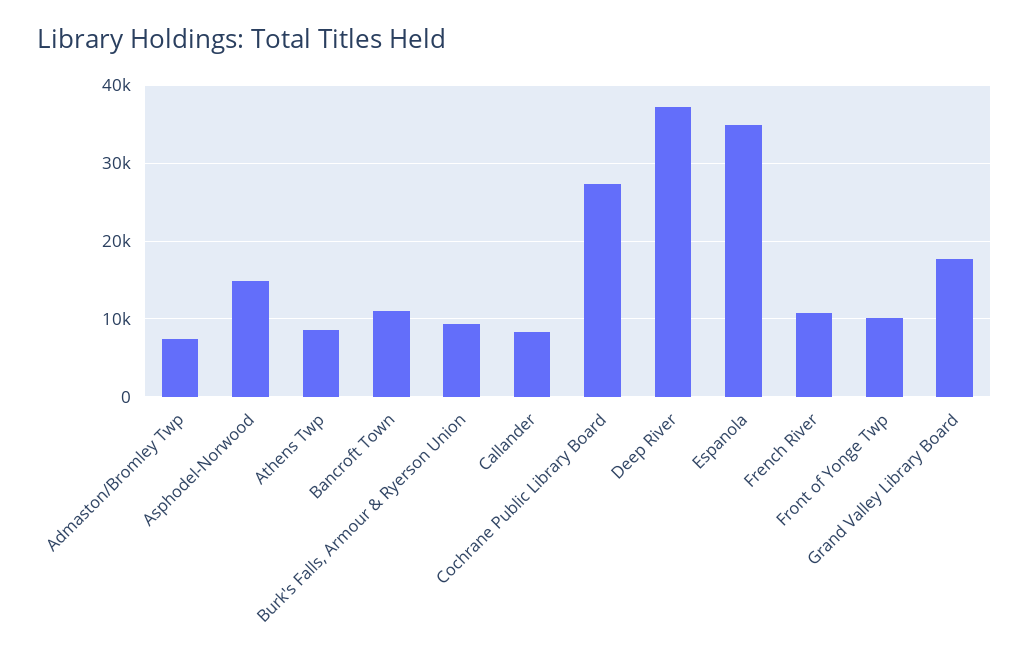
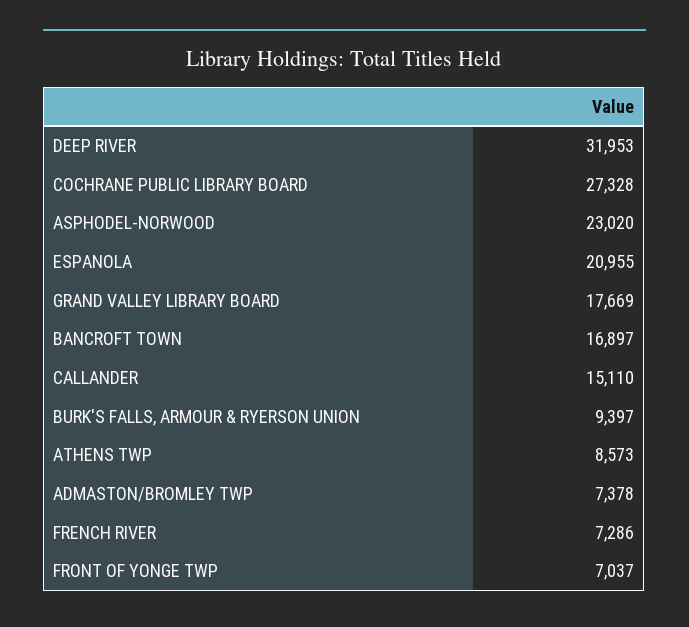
  {
    "Admaston/Bromley Twp": 7378,
-   "Asphodel-Norwood": 15000,
+   "Asphodel-Norwood": 23020,
    "Athens Twp": 8573,
-   "Bancroft Town": 11000,
+   "Bancroft Town": 16897,
    "Burk's Falls, Armour & Ryerson Union": 9397,
-   "Callander": 8000,
+   "Callander": 15110,
    "Cochrane Public Library Board": 27328,
-   "Deep River": 37000,
+   "Deep River": 31953,
-   "Espanola": 35000,
+   "Espanola": 20955,
-   "French River": 11000,
+   "French River": 7286,
-   "Front of Yonge Twp": 10000,
+   "Front of Yonge Twp": 7037,
    "Grand Valley Library Board": 17669
  }

